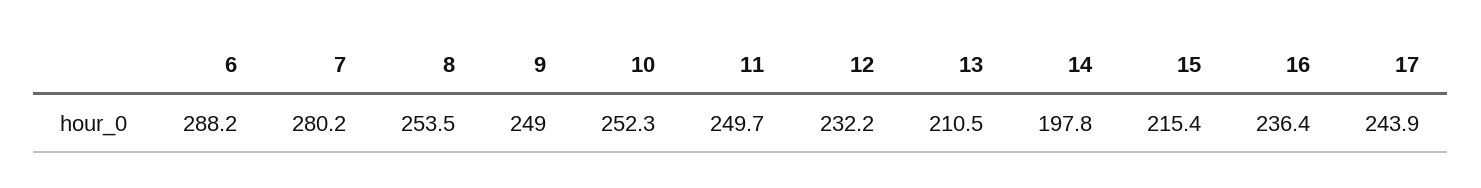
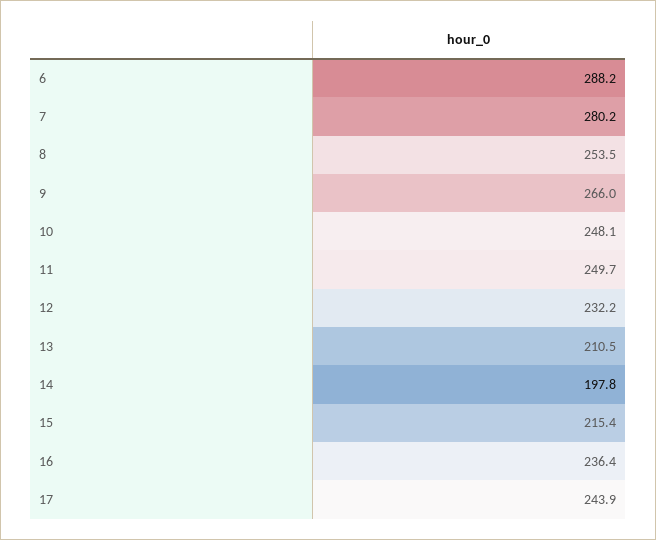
  {
    "6": 288.2,
    "7": 280.2,
    "8": 253.5,
-   "9": 249,
+   "9": 266,
-   "10": 252.3,
+   "10": 248.1,
    "11": 249.7,
    "12": 232.2,
    "13": 210.5,
    "14": 197.8,
    "15": 215.4,
    "16": 236.4,
    "17": 243.9
  }

